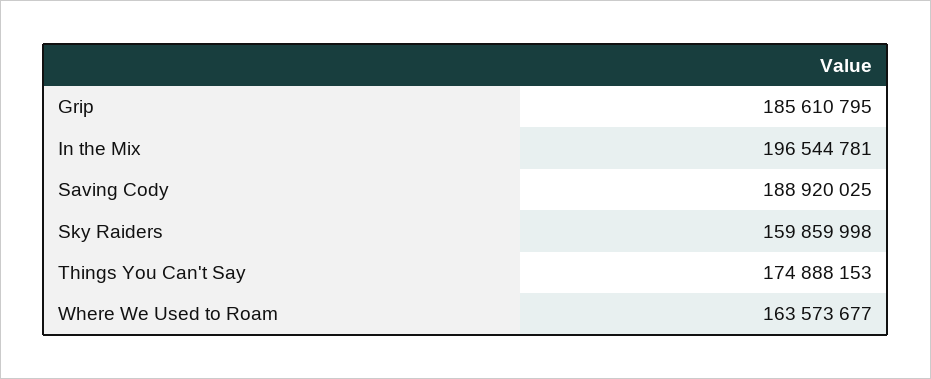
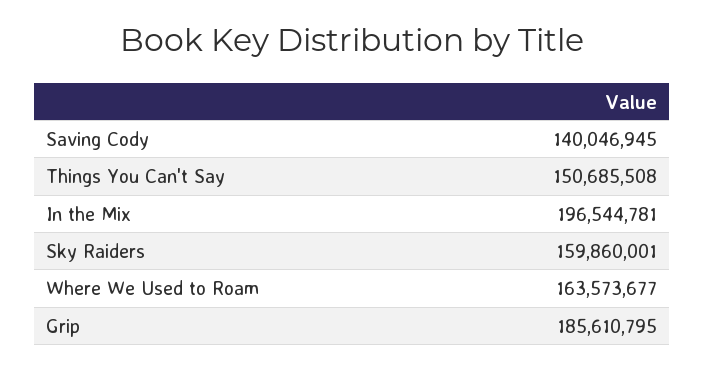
  {
    "Grip": 185610795,
    "In the Mix": 196544781,
-   "Saving Cody": 188920025,
+   "Saving Cody": 140046945,
-   "Sky Raiders": 159859998,
+   "Sky Raiders": 159860001,
-   "Things You Can't Say": 174888153,
+   "Things You Can't Say": 150685508,
    "Where We Used to Roam": 163573677
  }

